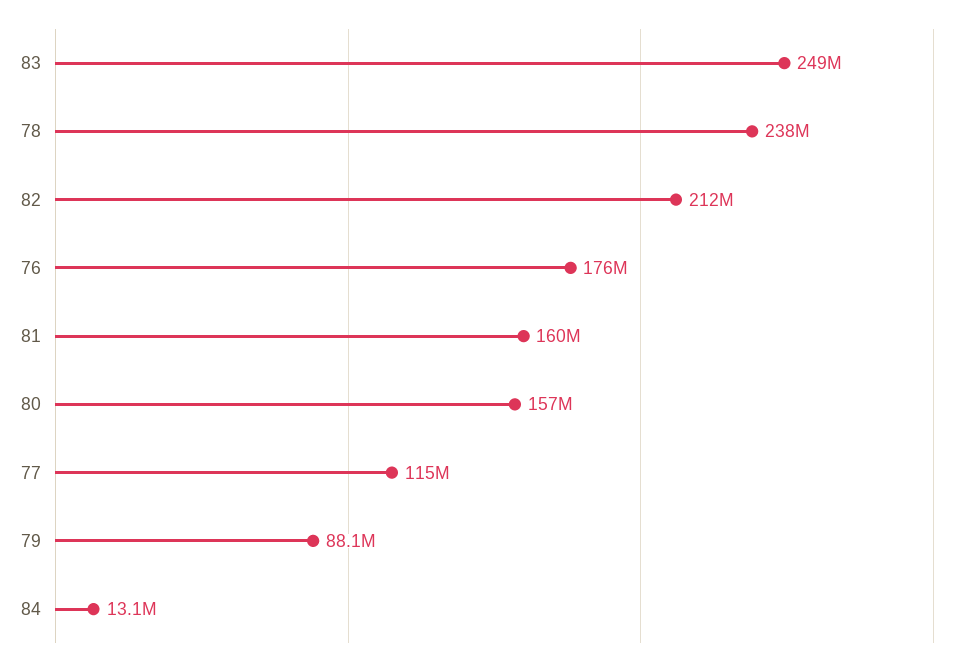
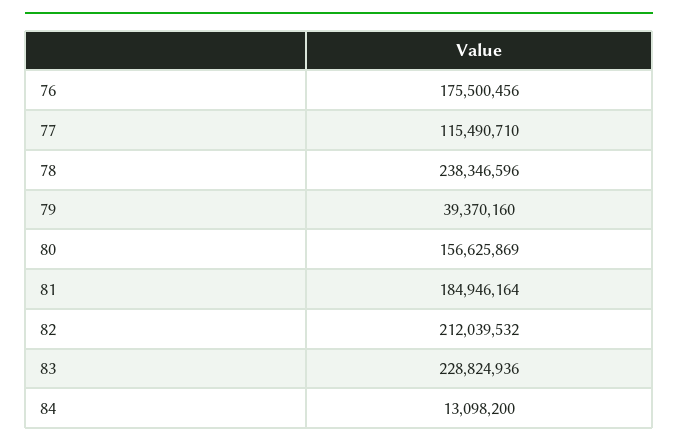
  {
-   "83": 249000000,
+   "83": 228824936,
    "78": 238346596,
    "82": 212039532,
    "76": 175500456,
-   "81": 160000000,
+   "81": 184946164,
    "80": 156625869,
    "77": 115490710,
-   "79": 88100000,
+   "79": 39370160,
    "84": 13098200
  }

